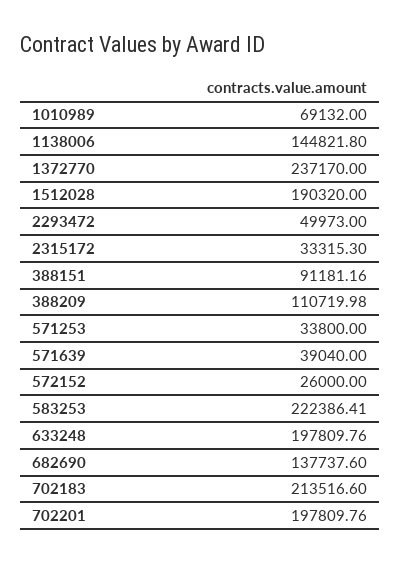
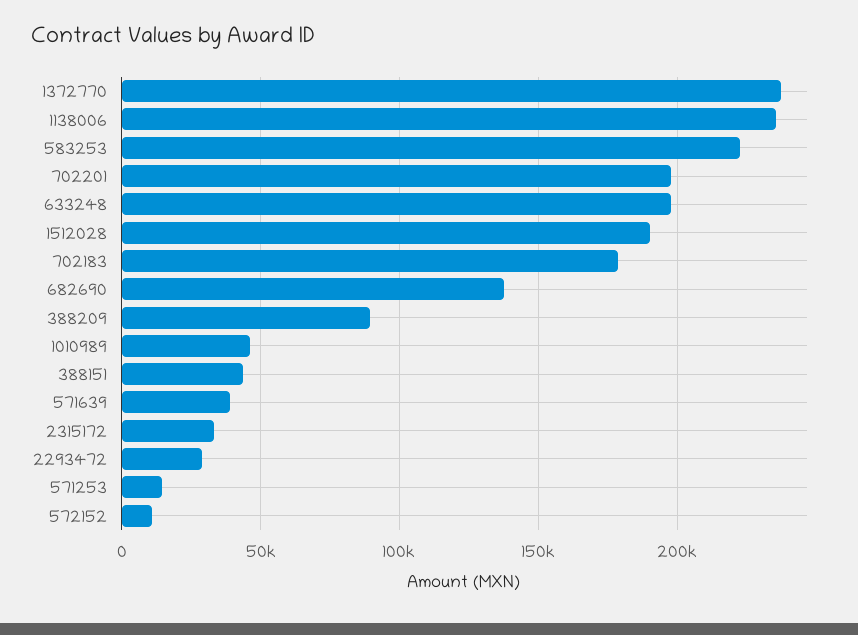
  {
-   "1010989": 69132,
+   "1010989": 45000,
-   "1138006": 144821.8,
+   "1138006": 235000,
    "1372770": 237170,
    "1512028": 190320,
-   "2293472": 49973,
+   "2293472": 30000,
    "2315172": 33315.3,
-   "388151": 91181.16,
+   "388151": 45000,
-   "388209": 110719.98,
+   "388209": 90000,
-   "571253": 33800,
+   "571253": 15000,
    "571639": 39040,
-   "572152": 26000,
+   "572152": 10000,
    "583253": 222386.41,
    "633248": 197809.76,
    "682690": 137737.6,
-   "702183": 213516.6,
+   "702183": 180000,
    "702201": 197809.76
  }

